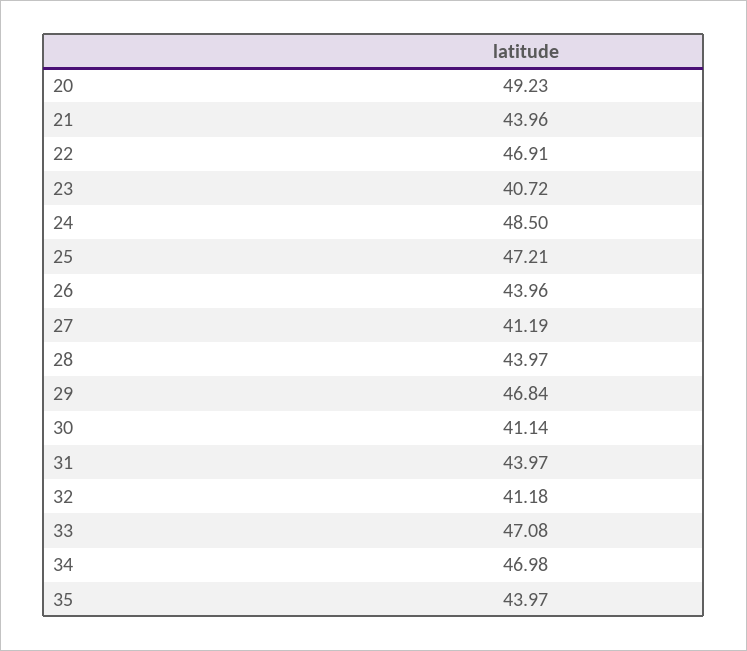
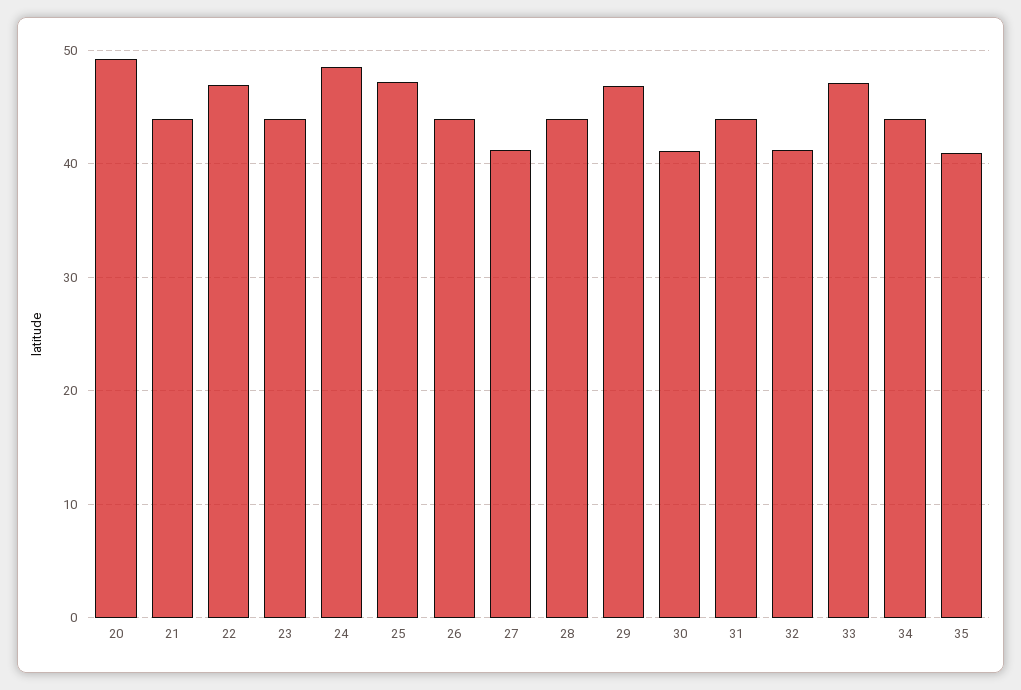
  {
    "20": 49.23,
    "21": 43.96,
    "22": 46.91,
-   "23": 40.72,
+   "23": 44,
    "24": 48.5,
    "25": 47.21,
    "26": 43.96,
    "27": 41.19,
    "28": 43.97,
    "29": 46.84,
    "30": 41.14,
    "31": 43.97,
    "32": 41.18,
    "33": 47.08,
-   "34": 46.98,
+   "34": 44,
-   "35": 43.97
+   "35": 41
  }

